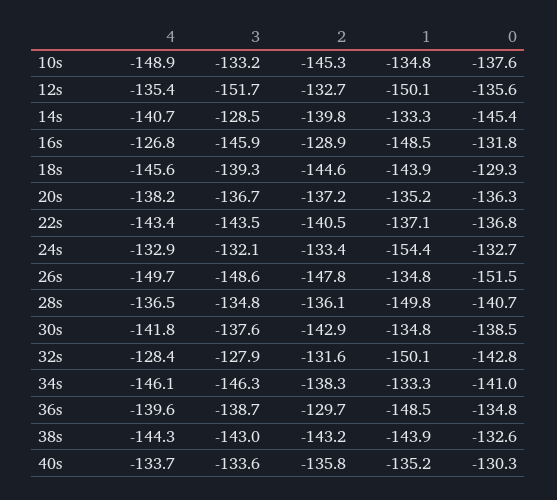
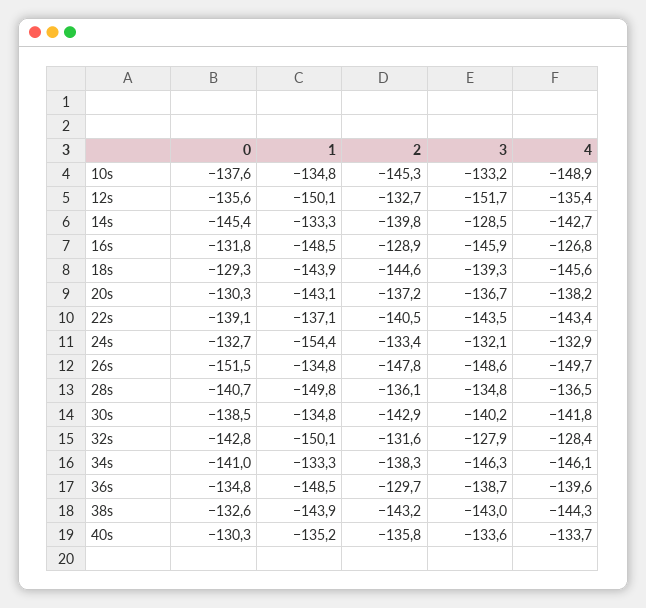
  {
    "4": {
      "10s": -148.9,
      "12s": -135.4,
-     "14s": -140.7,
+     "14s": -142.7,
      "16s": -126.8,
      "18s": -145.6,
      "20s": -138.2,
      "22s": -143.4,
      "24s": -132.9,
      "26s": -149.7,
      "28s": -136.5,
      "30s": -141.8,
      "32s": -128.4,
      "34s": -146.1,
      "36s": -139.6,
      "38s": -144.3,
      "40s": -133.7
    },
    "3": {
      "10s": -133.2,
      "12s": -151.7,
      "14s": -128.5,
      "16s": -145.9,
      "18s": -139.3,
      "20s": -136.7,
      "22s": -143.5,
      "24s": -132.1,
      "26s": -148.6,
      "28s": -134.8,
-     "30s": -137.6,
+     "30s": -140.2,
      "32s": -127.9,
      "34s": -146.3,
      "36s": -138.7,
      "38s": -143,
      "40s": -133.6
    },
    "2": {
      "10s": -145.3,
      "12s": -132.7,
      "14s": -139.8,
      "16s": -128.9,
      "18s": -144.6,
      "20s": -137.2,
      "22s": -140.5,
      "24s": -133.4,
      "26s": -147.8,
      "28s": -136.1,
      "30s": -142.9,
      "32s": -131.6,
      "34s": -138.3,
      "36s": -129.7,
      "38s": -143.2,
      "40s": -135.8
    },
    "1": {
      "10s": -134.8,
      "12s": -150.1,
      "14s": -133.3,
      "16s": -148.5,
      "18s": -143.9,
-     "20s": -135.2,
+     "20s": -143.1,
      "22s": -137.1,
      "24s": -154.4,
      "26s": -134.8,
      "28s": -149.8,
      "30s": -134.8,
      "32s": -150.1,
      "34s": -133.3,
      "36s": -148.5,
      "38s": -143.9,
      "40s": -135.2
    },
    "0": {
      "10s": -137.6,
      "12s": -135.6,
      "14s": -145.4,
      "16s": -131.8,
      "18s": -129.3,
-     "20s": -136.3,
+     "20s": -130.3,
-     "22s": -136.8,
+     "22s": -139.1,
      "24s": -132.7,
      "26s": -151.5,
      "28s": -140.7,
      "30s": -138.5,
      "32s": -142.8,
      "34s": -141,
      "36s": -134.8,
      "38s": -132.6,
      "40s": -130.3
    }
  }

